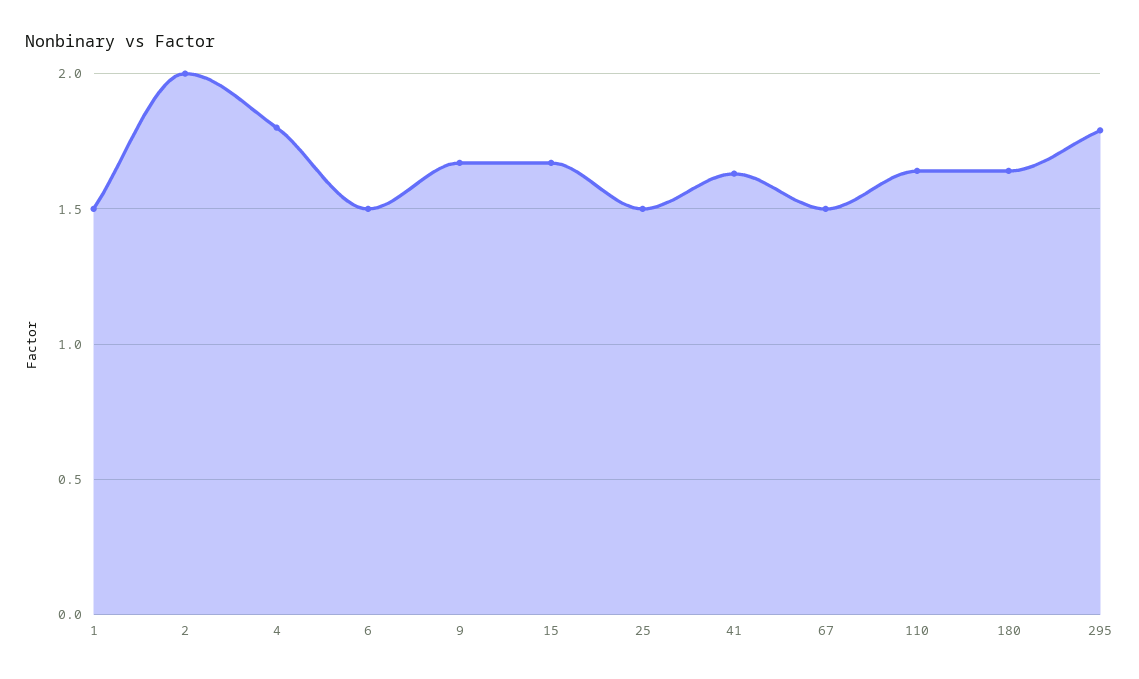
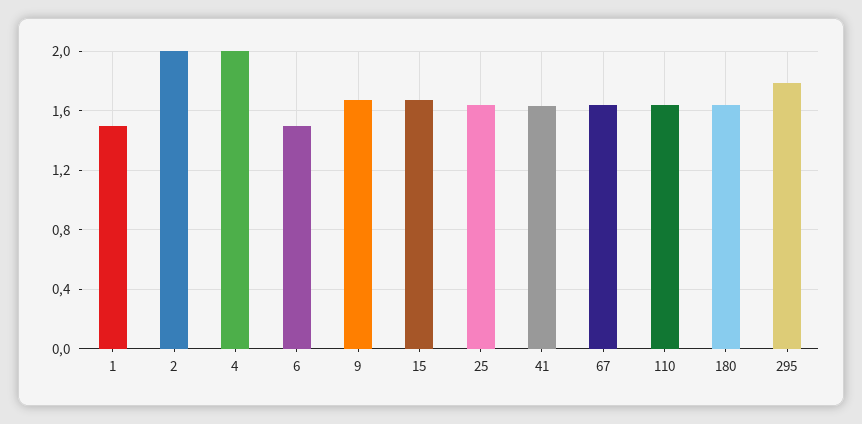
  {
    "1": 1.5,
    "2": 2,
-   "4": 1.8,
+   "4": 2,
    "6": 1.5,
    "9": 1.65,
    "15": 1.65,
-   "25": 1.5,
+   "25": 1.65,
    "41": 1.65,
-   "67": 1.5,
+   "67": 1.65,
    "110": 1.65,
    "180": 1.65,
    "295": 1.8
  }

